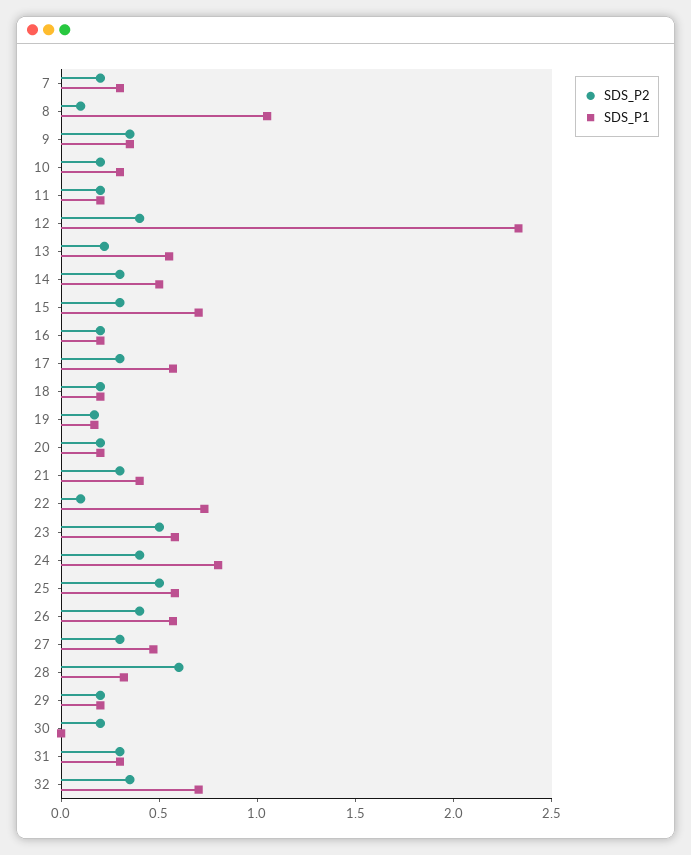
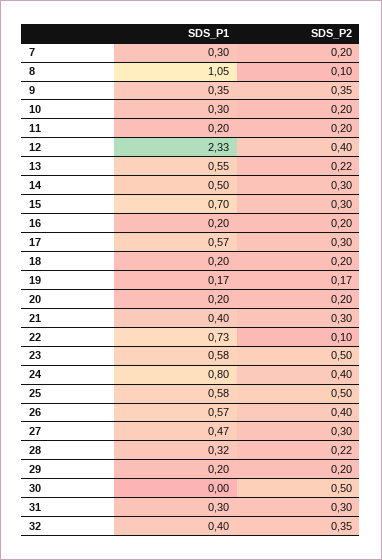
  {
    "SDS_P2": {
      "7": 0.2,
      "8": 0.1,
      "9": 0.35,
      "10": 0.2,
      "11": 0.2,
      "12": 0.4,
      "13": 0.22,
      "14": 0.3,
      "15": 0.3,
      "16": 0.2,
      "17": 0.3,
      "18": 0.2,
      "19": 0.17,
      "20": 0.2,
      "21": 0.3,
      "22": 0.1,
      "23": 0.5,
      "24": 0.4,
      "25": 0.5,
      "26": 0.4,
      "27": 0.3,
-     "28": 0.6,
+     "28": 0.22,
      "29": 0.2,
-     "30": 0.2,
+     "30": 0.5,
      "31": 0.3,
      "32": 0.35
    },
    "SDS_P1": {
      "7": 0.3,
      "8": 1.05,
      "9": 0.35,
      "10": 0.3,
      "11": 0.2,
      "12": 2.33,
      "13": 0.55,
      "14": 0.5,
      "15": 0.7,
      "16": 0.2,
      "17": 0.57,
      "18": 0.2,
      "19": 0.17,
      "20": 0.2,
      "21": 0.4,
      "22": 0.73,
      "23": 0.58,
      "24": 0.8,
      "25": 0.58,
      "26": 0.57,
      "27": 0.47,
      "28": 0.32,
      "29": 0.2,
      "30": 0,
      "31": 0.3,
-     "32": 0.7
+     "32": 0.4
    }
  }

